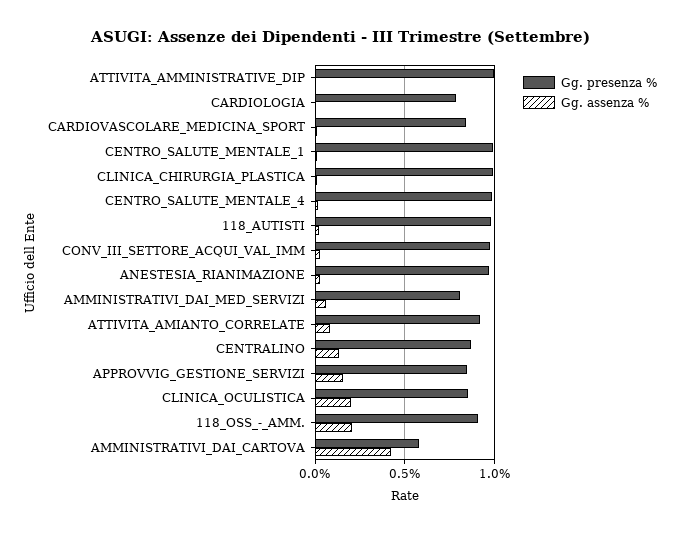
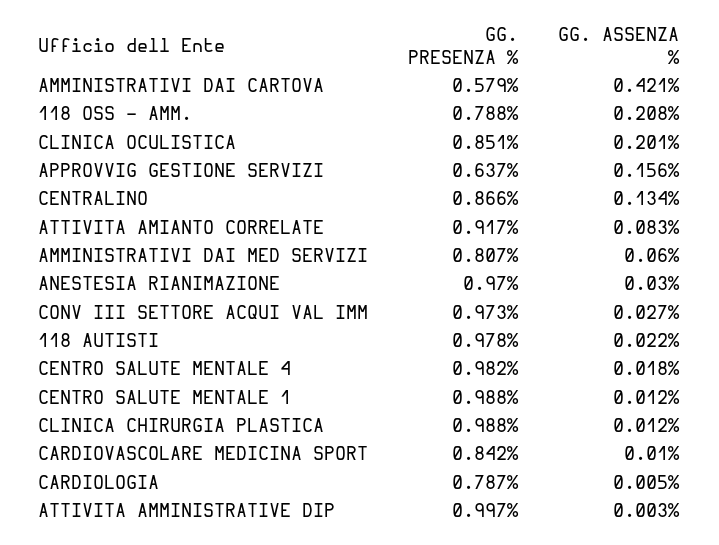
  {
    "Gg. presenza %": {
      "ATTIVITA_AMMINISTRATIVE_DIP": 0.997,
      "CARDIOLOGIA": 0.787,
      "CARDIOVASCOLARE_MEDICINA_SPORT": 0.842,
      "CENTRO_SALUTE_MENTALE_1": 0.988,
      "CLINICA_CHIRURGIA_PLASTICA": 0.988,
      "CENTRO_SALUTE_MENTALE_4": 0.982,
      "118_AUTISTI": 0.978,
      "CONV_III_SETTORE_ACQUI_VAL_IMM": 0.973,
      "ANESTESIA_RIANIMAZIONE": 0.97,
      "AMMINISTRATIVI_DAI_MED_SERVIZI": 0.807,
      "ATTIVITA_AMIANTO_CORRELATE": 0.917,
      "CENTRALINO": 0.866,
-     "APPROVVIG_GESTIONE_SERVIZI": 0.85,
+     "APPROVVIG_GESTIONE_SERVIZI": 0.637,
      "CLINICA_OCULISTICA": 0.851,
-     "118_OSS_-_AMM.": 0.9,
+     "118_OSS_-_AMM.": 0.788,
      "AMMINISTRATIVI_DAI_CARTOVA": 0.579
    },
    "Gg. assenza %": {
      "ATTIVITA_AMMINISTRATIVE_DIP": 0.003,
      "CARDIOLOGIA": 0.005,
      "CARDIOVASCOLARE_MEDICINA_SPORT": 0.01,
      "CENTRO_SALUTE_MENTALE_1": 0.012,
      "CLINICA_CHIRURGIA_PLASTICA": 0.012,
      "CENTRO_SALUTE_MENTALE_4": 0.018,
      "118_AUTISTI": 0.022,
      "CONV_III_SETTORE_ACQUI_VAL_IMM": 0.027,
      "ANESTESIA_RIANIMAZIONE": 0.03,
      "AMMINISTRATIVI_DAI_MED_SERVIZI": 0.06,
      "ATTIVITA_AMIANTO_CORRELATE": 0.083,
      "CENTRALINO": 0.134,
      "APPROVVIG_GESTIONE_SERVIZI": 0.156,
      "CLINICA_OCULISTICA": 0.201,
      "118_OSS_-_AMM.": 0.208,
      "AMMINISTRATIVI_DAI_CARTOVA": 0.421
    }
  }

